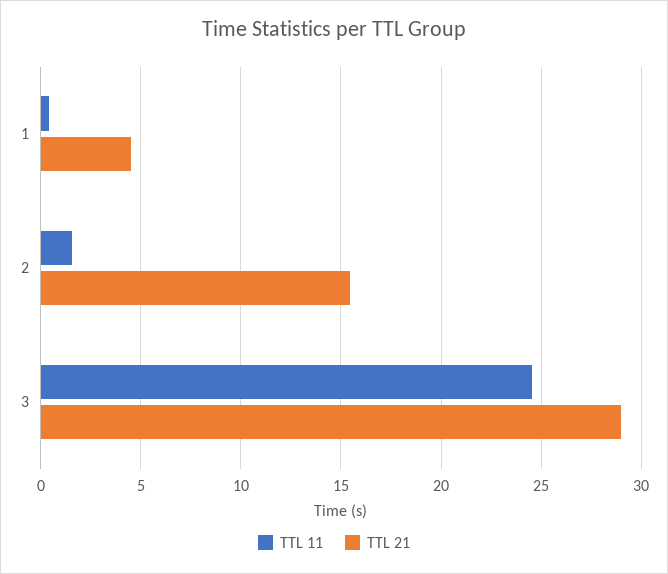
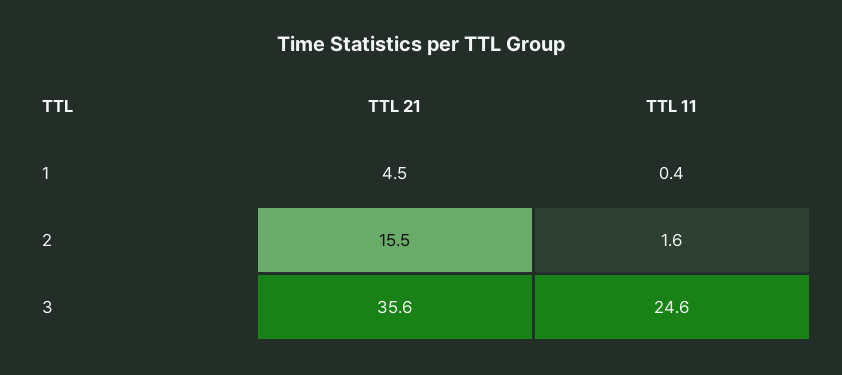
  {
    "TTL 11": {
      "1": 0.4,
      "2": 1.6,
      "3": 24.6
    },
    "TTL 21": {
      "1": 4.5,
      "2": 15.5,
-     "3": 29
+     "3": 35.6
    }
  }

